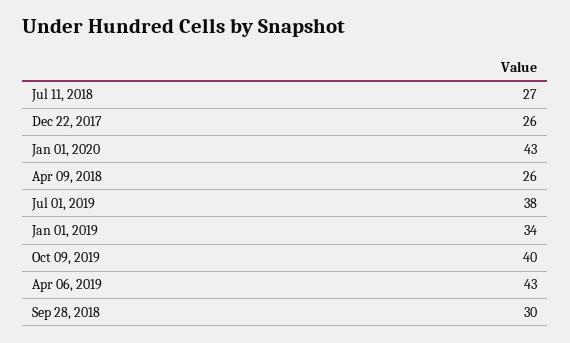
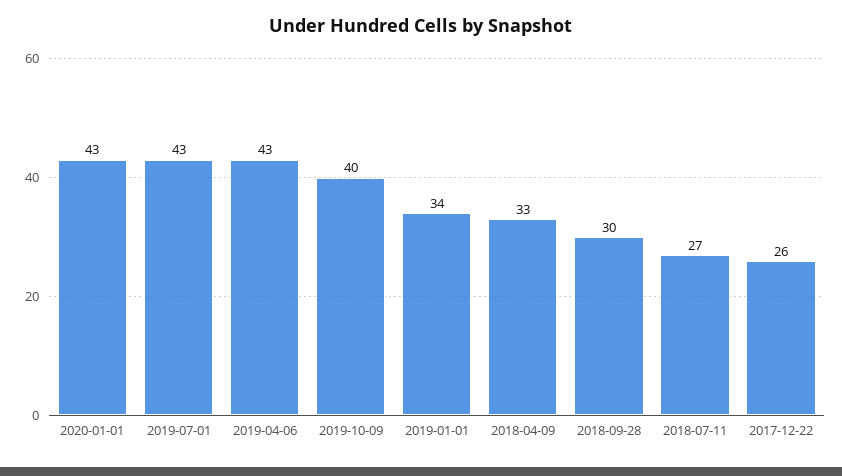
  {
    "Jul 11, 2018": 27,
    "Dec 22, 2017": 26,
    "Jan 01, 2020": 43,
-   "Apr 09, 2018": 26,
+   "Apr 09, 2018": 33,
-   "Jul 01, 2019": 38,
+   "Jul 01, 2019": 43,
    "Jan 01, 2019": 34,
    "Oct 09, 2019": 40,
    "Apr 06, 2019": 43,
    "Sep 28, 2018": 30
  }

